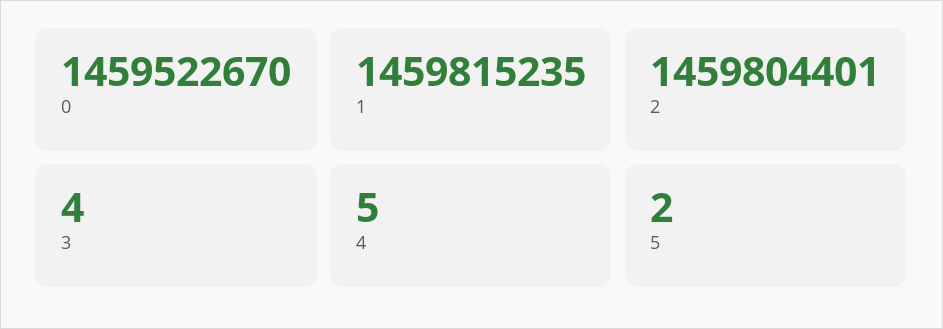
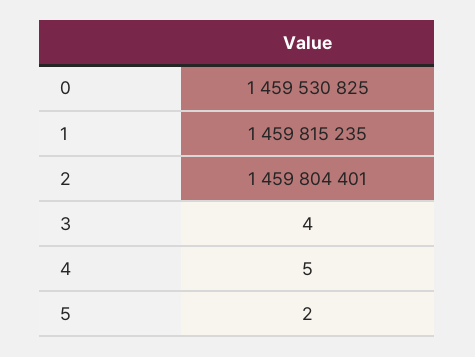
  {
-   "0": 1459522670,
+   "0": 1459530825,
    "1": 1459815235,
    "2": 1459804401,
    "3": 4,
    "4": 5,
    "5": 2
  }

